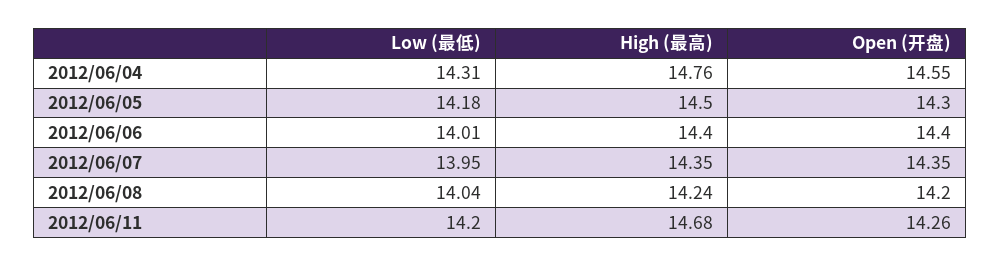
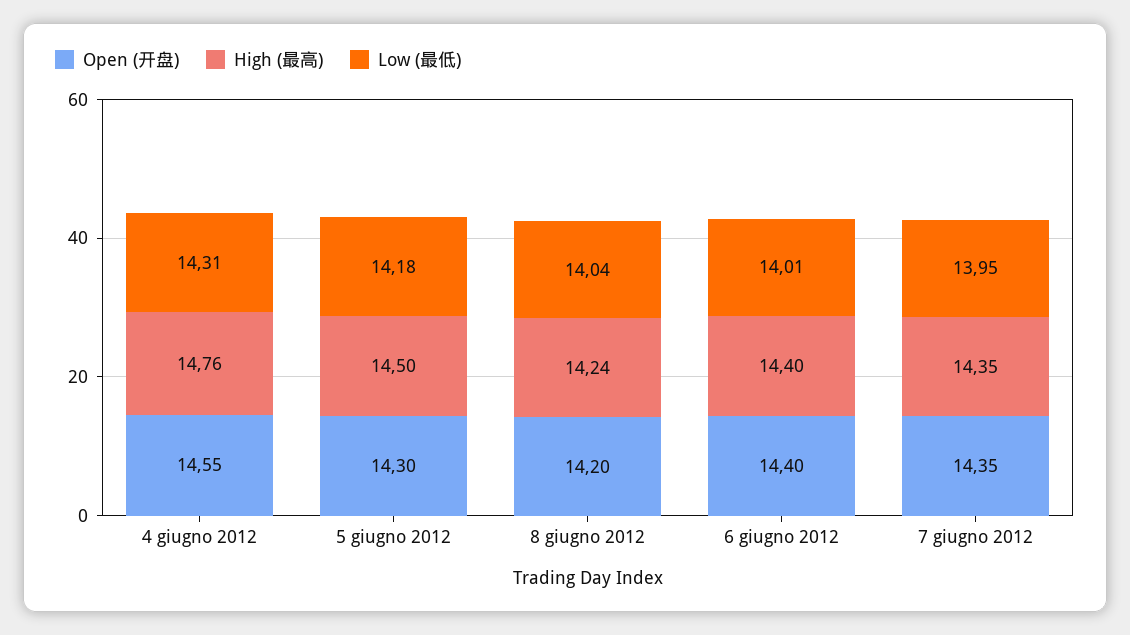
  {
    "Low (最低)": {
      "2012/06/04": 14.31,
      "2012/06/05": 14.18,
      "2012/06/06": 14.01,
      "2012/06/07": 13.95,
-     "2012/06/08": 14.04,
+     "2012/06/08": 14.04
-     "2012/06/11": 14.2
    },
    "High (最高)": {
      "2012/06/04": 14.76,
      "2012/06/05": 14.5,
      "2012/06/06": 14.4,
      "2012/06/07": 14.35,
-     "2012/06/08": 14.24,
+     "2012/06/08": 14.24
-     "2012/06/11": 14.68
    },
    "Open (开盘)": {
      "2012/06/04": 14.55,
      "2012/06/05": 14.3,
      "2012/06/06": 14.4,
      "2012/06/07": 14.35,
-     "2012/06/08": 14.2,
+     "2012/06/08": 14.2
-     "2012/06/11": 14.26
    }
  }

